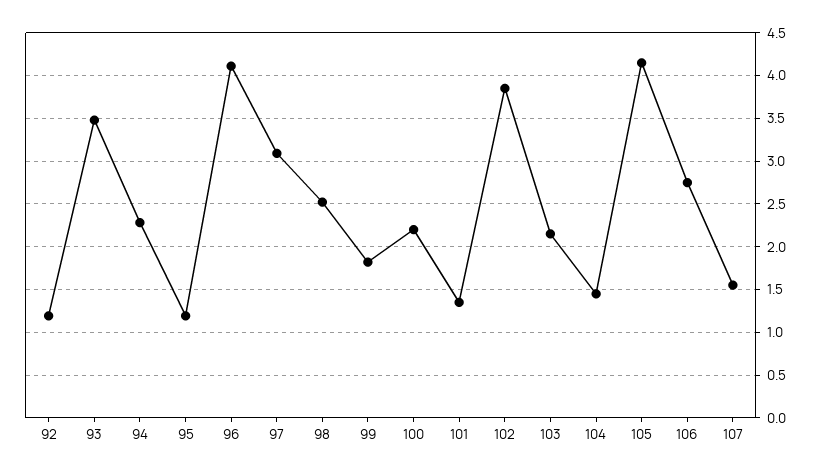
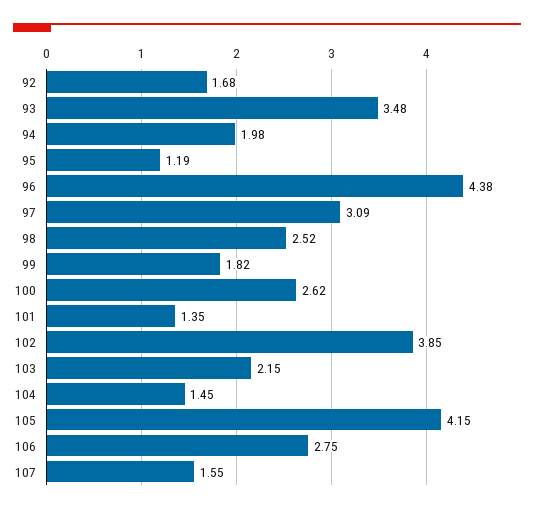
  {
-   "92": 1.2,
+   "92": 1.68,
    "93": 3.48,
-   "94": 2.3,
+   "94": 1.98,
    "95": 1.19,
-   "96": 4.1,
+   "96": 4.38,
    "97": 3.09,
    "98": 2.52,
    "99": 1.82,
-   "100": 2.2,
+   "100": 2.62,
    "101": 1.35,
    "102": 3.85,
    "103": 2.15,
    "104": 1.45,
    "105": 4.15,
    "106": 2.75,
    "107": 1.55
  }

